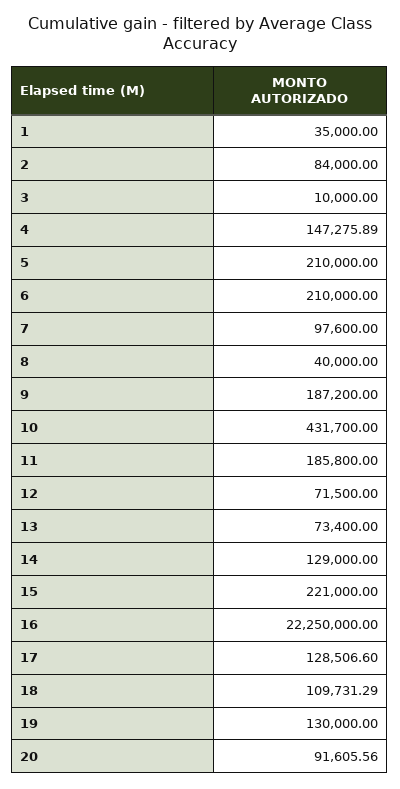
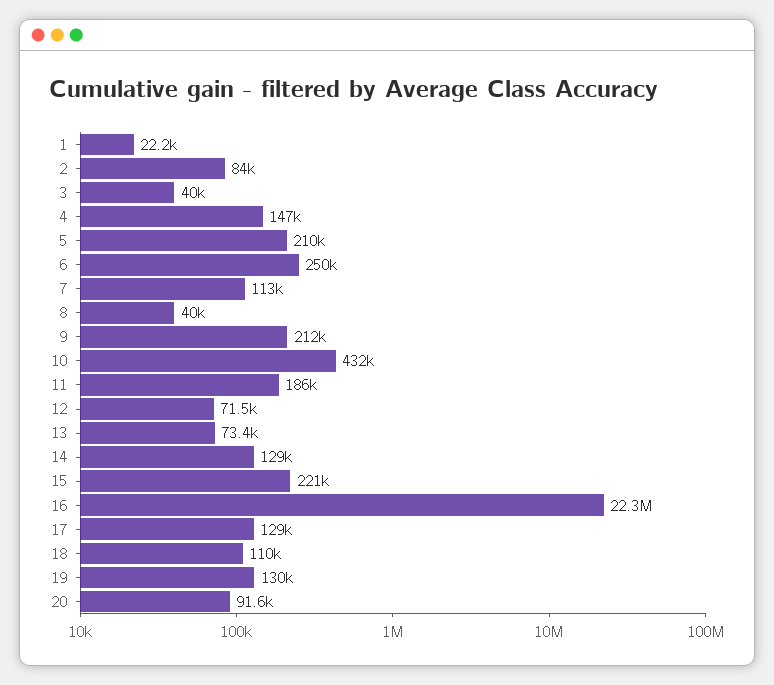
  {
-   "1": 35000,
+   "1": 22200,
    "2": 84000,
-   "3": 10000,
+   "3": 40000,
    "4": 147275.89,
    "5": 210000,
-   "6": 210000,
+   "6": 250000,
-   "7": 97600,
+   "7": 113000,
    "8": 40000,
-   "9": 187200,
+   "9": 212000,
    "10": 431700,
    "11": 185800,
    "12": 71500,
    "13": 73400,
    "14": 129000,
    "15": 221000,
    "16": 22250000,
    "17": 128506.6,
    "18": 109731.29,
    "19": 130000,
    "20": 91605.56
  }

